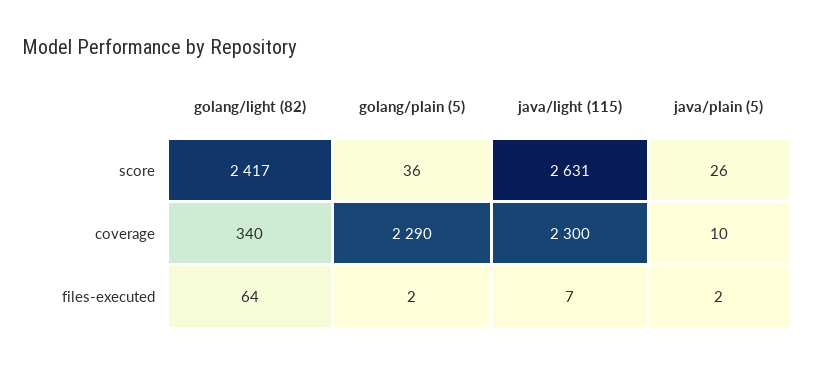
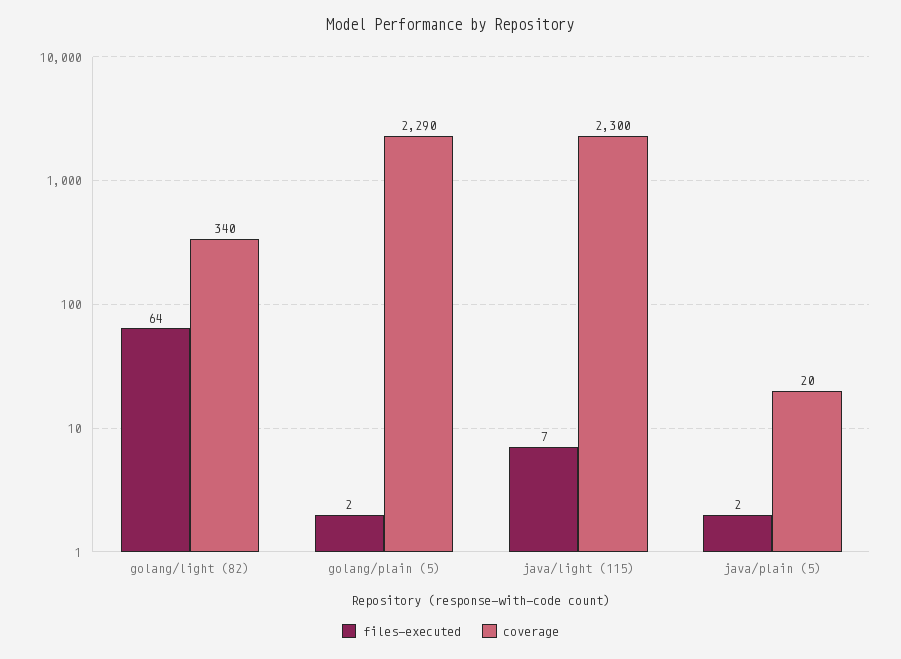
  {
-   "score": {
-     "golang/light (82)": 2417,
-     "golang/plain (5)": 36,
-     "java/light (115)": 2631,
-     "java/plain (5)": 26
-   },
    "coverage": {
      "golang/light (82)": 340,
      "golang/plain (5)": 2290,
      "java/light (115)": 2300,
-     "java/plain (5)": 10
+     "java/plain (5)": 20
    },
    "files-executed": {
      "golang/light (82)": 64,
      "golang/plain (5)": 2,
      "java/light (115)": 7,
      "java/plain (5)": 2
    }
  }

